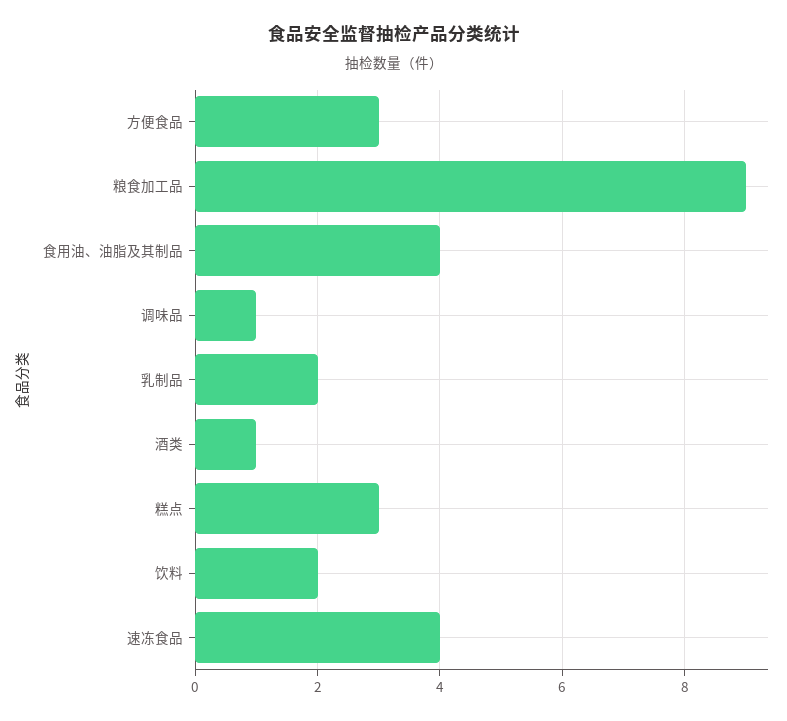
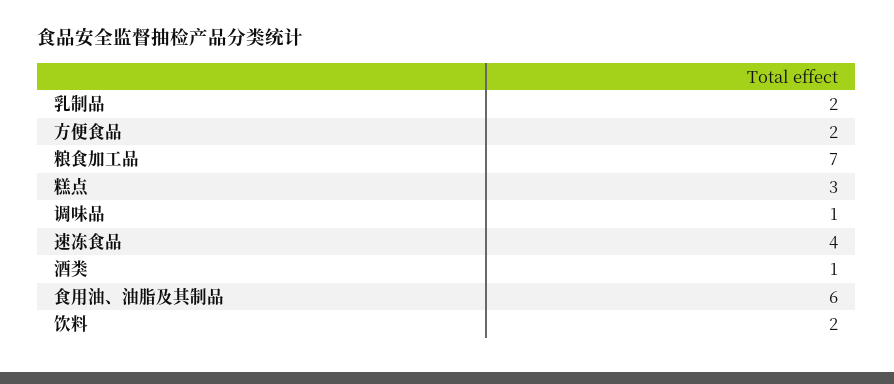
  {
-   "方便食品": 3,
+   "方便食品": 2,
-   "粮食加工品": 9,
+   "粮食加工品": 7,
-   "食用油、油脂及其制品": 4,
+   "食用油、油脂及其制品": 6,
    "调味品": 1,
    "乳制品": 2,
    "酒类": 1,
    "糕点": 3,
    "饮料": 2,
    "速冻食品": 4
  }

